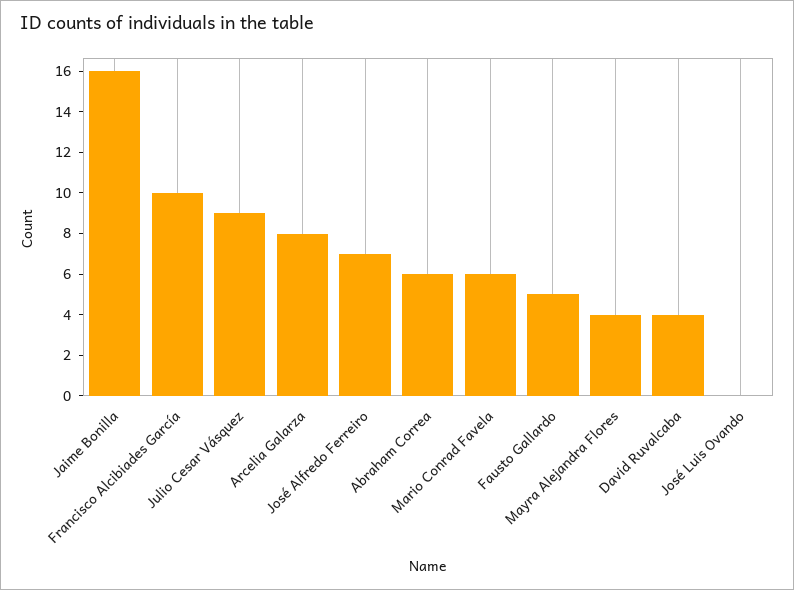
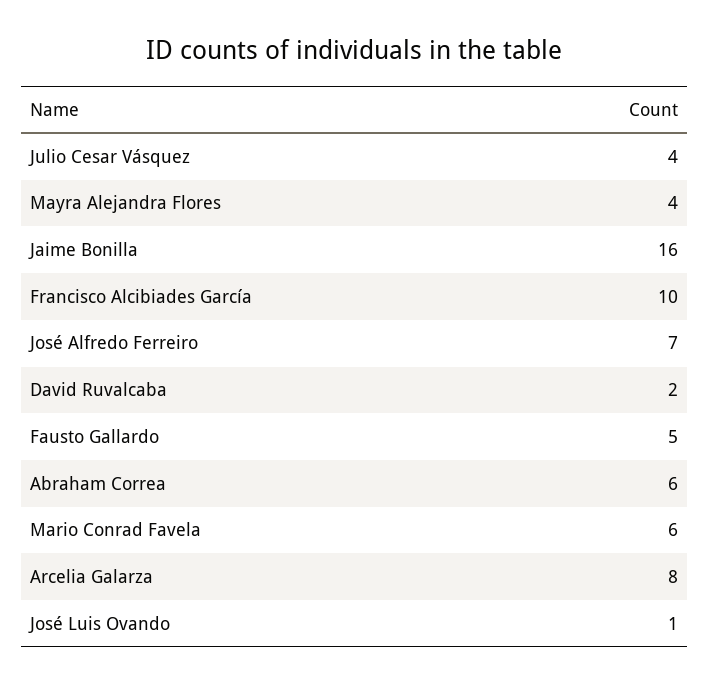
  {
    "Jaime Bonilla": 16,
    "Francisco Alcibiades García": 10,
-   "Julio Cesar Vásquez": 9,
+   "Julio Cesar Vásquez": 4,
    "Arcelia Galarza": 8,
    "José Alfredo Ferreiro": 7,
    "Abraham Correa": 6,
    "Mario Conrad Favela": 6,
    "Fausto Gallardo": 5,
    "Mayra Alejandra Flores": 4,
-   "David Ruvalcaba": 4,
+   "David Ruvalcaba": 2,
-   "José Luis Ovando": 0
+   "José Luis Ovando": 1
  }

